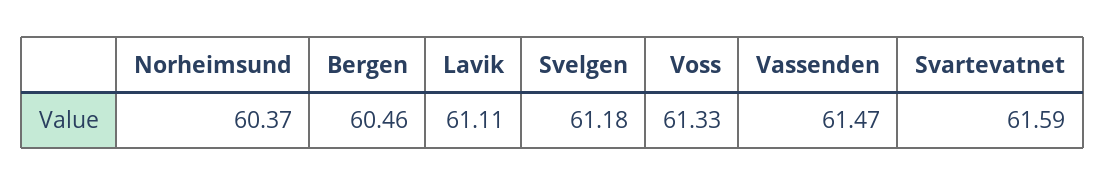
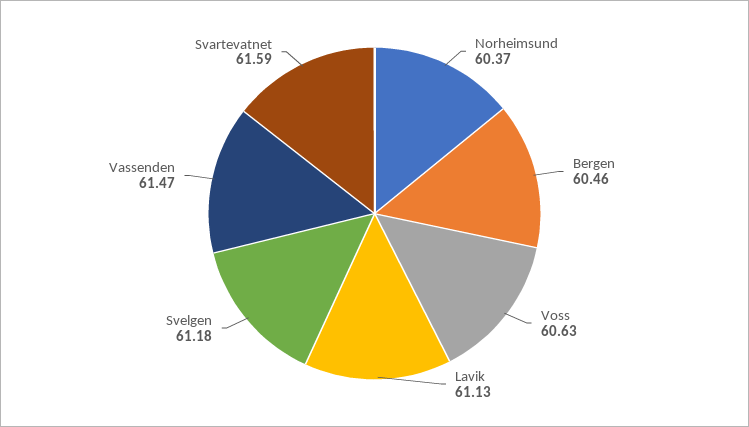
  {
    "Norheimsund": 60.37,
    "Bergen": 60.46,
-   "Lavik": 61.11,
+   "Lavik": 61.13,
    "Svelgen": 61.18,
-   "Voss": 61.33,
+   "Voss": 60.63,
    "Vassenden": 61.47,
    "Svartevatnet": 61.59
  }

